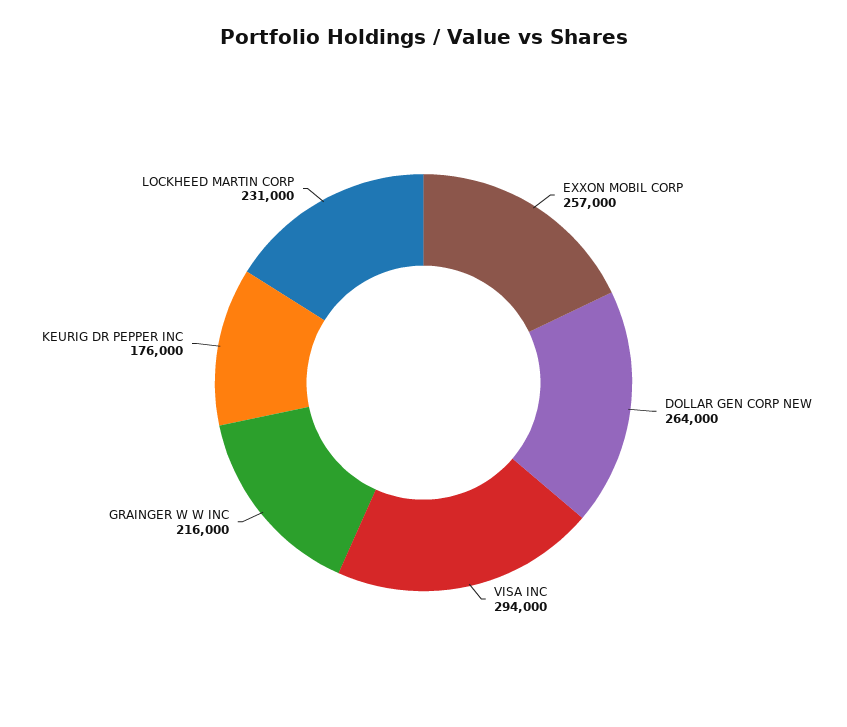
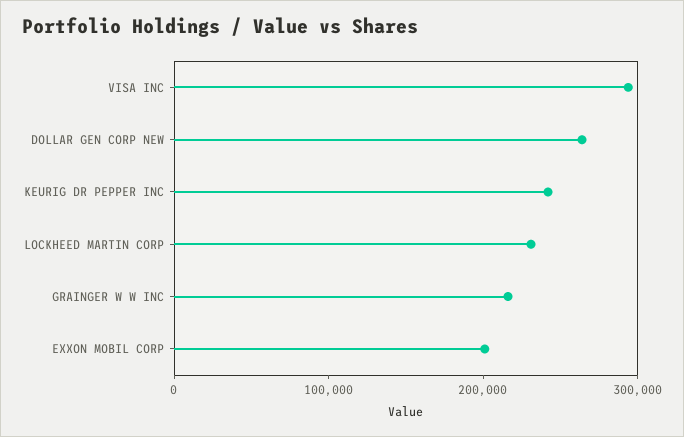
  {
-   "EXXON MOBIL CORP": 257000,
+   "EXXON MOBIL CORP": 200000,
    "DOLLAR GEN CORP NEW": 264000,
    "VISA INC": 294000,
    "GRAINGER W W INC": 216000,
-   "KEURIG DR PEPPER INC": 176000,
+   "KEURIG DR PEPPER INC": 240000,
    "LOCKHEED MARTIN CORP": 231000
  }

